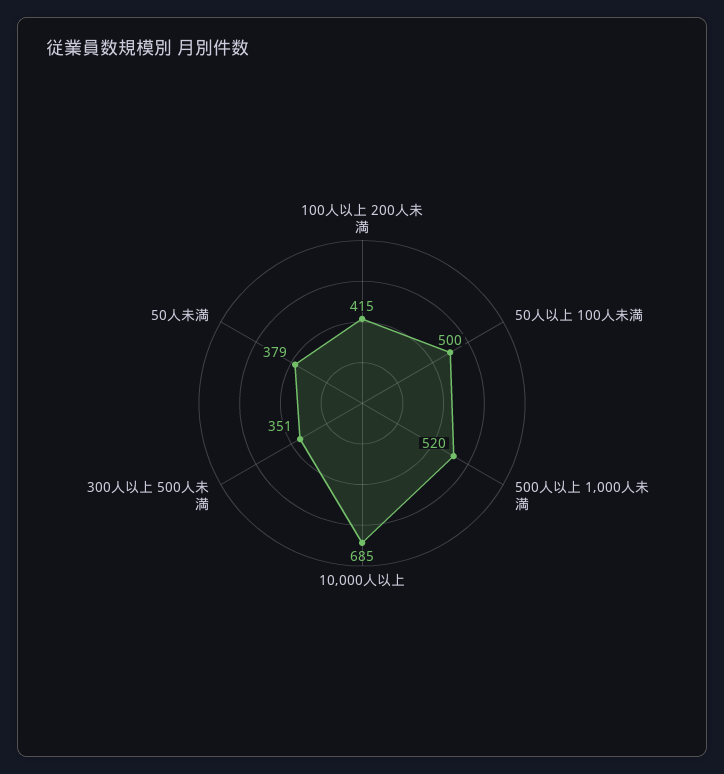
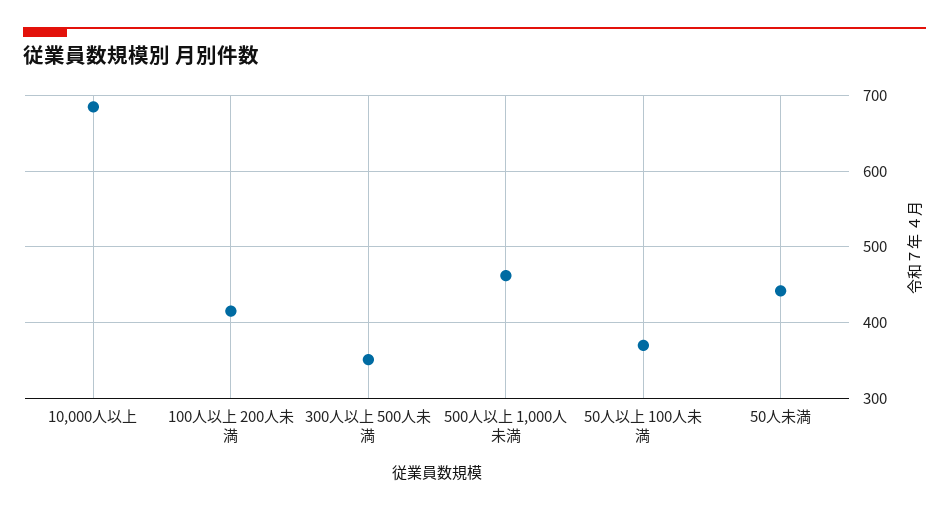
  {
    "100人以上 200人未満": 415,
-   "50人以上 100人未満": 500,
+   "50人以上 100人未満": 370,
-   "500人以上 1,000人未満": 520,
+   "500人以上 1,000人未満": 460,
    "10,000人以上": 685,
    "300人以上 500人未満": 351,
-   "50人未満": 379
+   "50人未満": 440
  }

